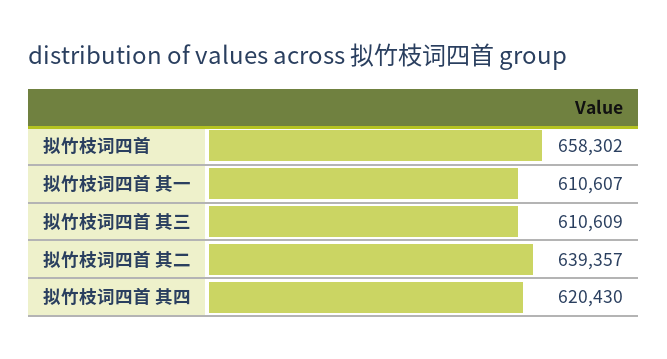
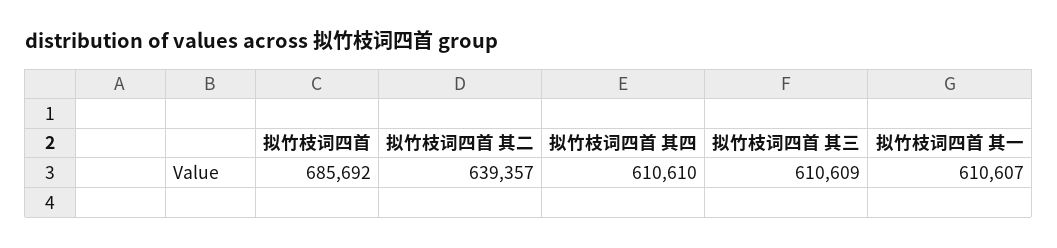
  {
-   "拟竹枝词四首": 658302,
+   "拟竹枝词四首": 685692,
    "拟竹枝词四首 其一": 610607,
    "拟竹枝词四首 其三": 610609,
    "拟竹枝词四首 其二": 639357,
-   "拟竹枝词四首 其四": 620430
+   "拟竹枝词四首 其四": 610610
  }

